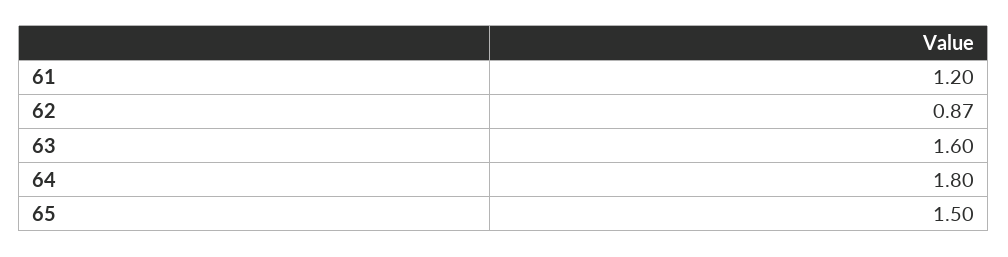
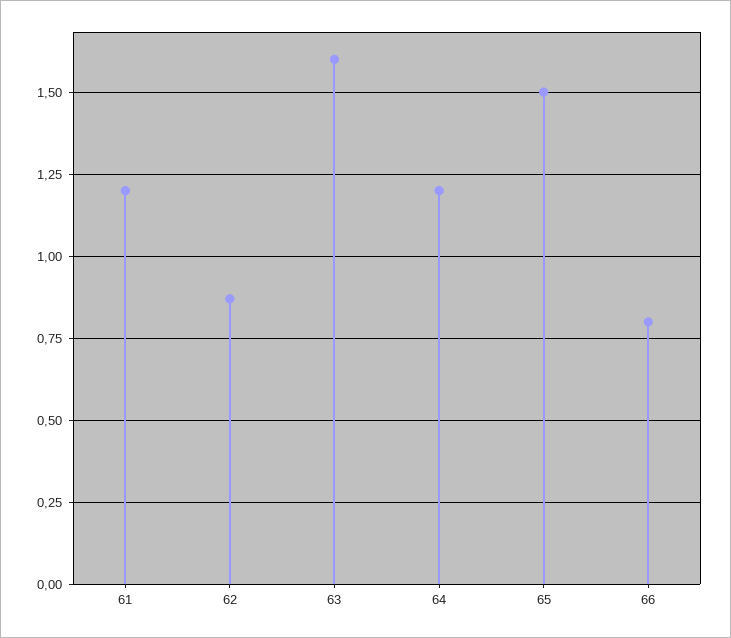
  {
    "61": 1.2,
    "62": 0.87,
    "63": 1.6,
-   "64": 1.8,
+   "64": 1.2,
-   "65": 1.5
+   "65": 1.5,
+   "66": 0.8
  }

